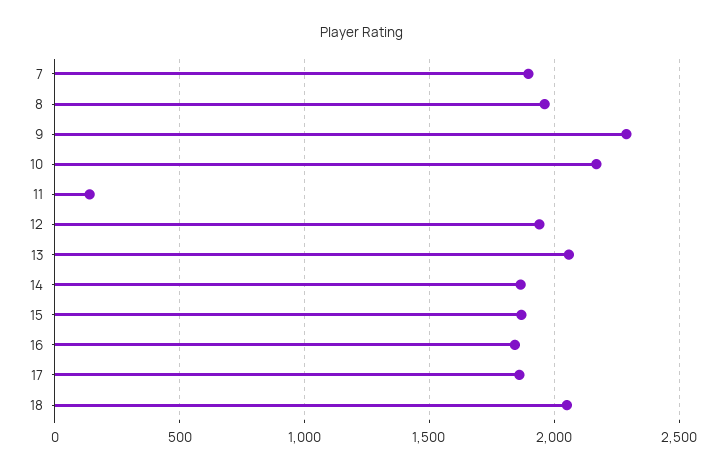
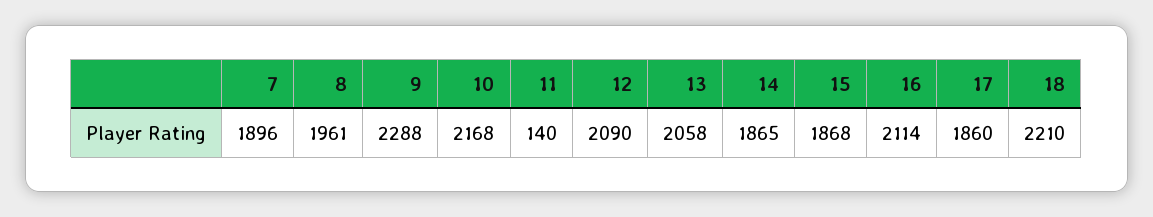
  {
    "7": 1896,
    "8": 1961,
    "9": 2288,
    "10": 2168,
    "11": 140,
-   "12": 1950,
+   "12": 2090,
    "13": 2058,
    "14": 1865,
    "15": 1868,
-   "16": 1850,
+   "16": 2114,
    "17": 1860,
-   "18": 2050
+   "18": 2210
  }

